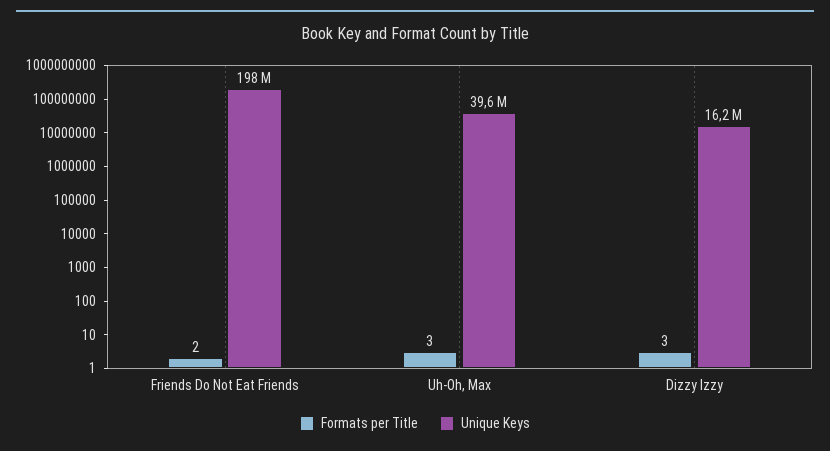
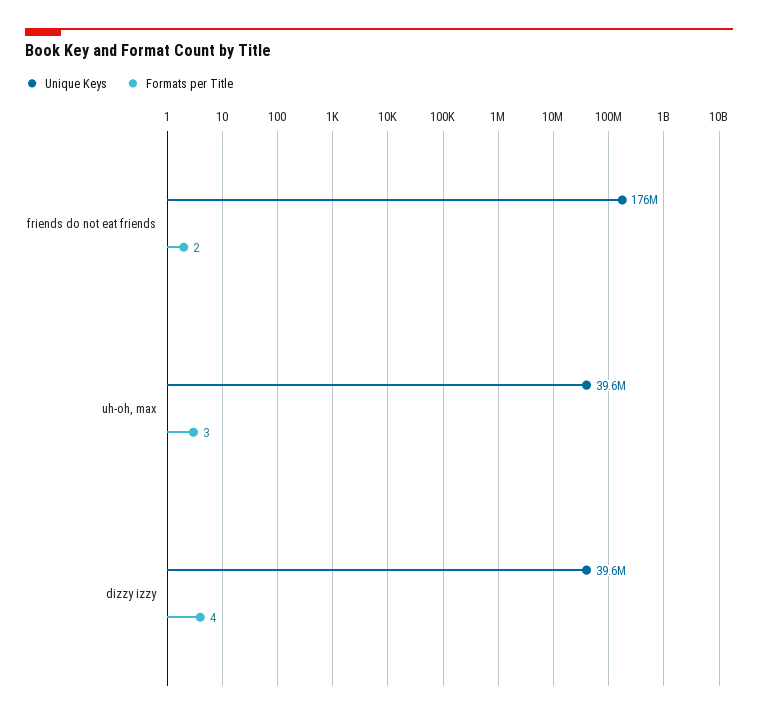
  {
    "Formats per Title": {
      "Friends Do Not Eat Friends": 2,
      "Uh-Oh, Max": 3,
-     "Dizzy Izzy": 3
+     "Dizzy Izzy": 4
    },
    "Unique Keys": {
-     "Friends Do Not Eat Friends": 198000000,
+     "Friends Do Not Eat Friends": 176000000,
      "Uh-Oh, Max": 39600000,
-     "Dizzy Izzy": 16200000
+     "Dizzy Izzy": 39600000
    }
  }

